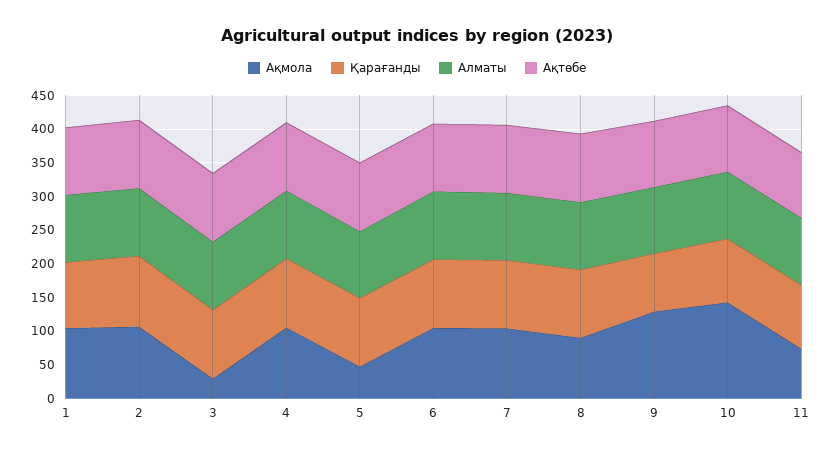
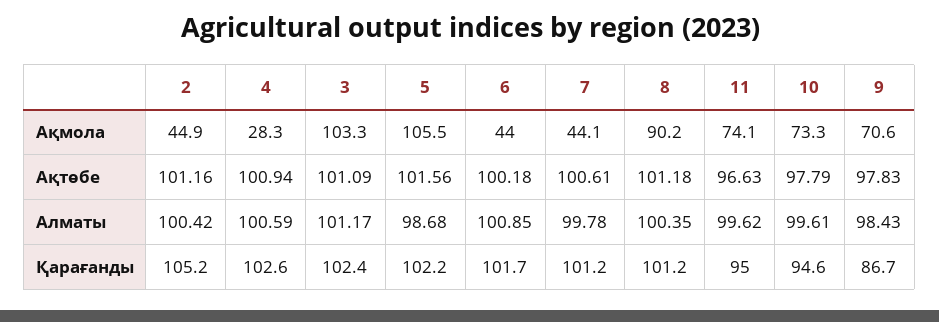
  {
    "Ақмола": {
-     "1": 100,
-     "2": 100,
+     "2": 44.9,
-     "3": 25,
+     "3": 103.3,
-     "4": 100,
+     "4": 28.3,
-     "5": 50,
+     "5": 105.5,
-     "6": 100,
+     "6": 44,
-     "7": 100,
+     "7": 44.1,
      "8": 90.2,
-     "9": 125,
+     "9": 70.6,
-     "10": 150,
+     "10": 73.3,
      "11": 74.1
    },
    "Қарағанды": {
-     "1": 100,
      "2": 105.2,
      "3": 102.4,
      "4": 102.6,
      "5": 102.2,
      "6": 101.7,
      "7": 101.2,
      "8": 101.2,
      "9": 86.7,
      "10": 94.6,
      "11": 95
    },
    "Алматы": {
-     "1": 100,
      "2": 100.42,
      "3": 101.17,
      "4": 100.59,
      "5": 98.68,
      "6": 100.85,
      "7": 99.78,
      "8": 100.35,
      "9": 98.43,
      "10": 99.61,
      "11": 99.62
    },
    "Ақтөбе": {
-     "1": 100,
      "2": 101.16,
      "3": 101.09,
      "4": 100.94,
      "5": 101.56,
      "6": 100.18,
      "7": 100.61,
      "8": 101.18,
      "9": 97.83,
      "10": 97.79,
      "11": 96.63
    }
  }

